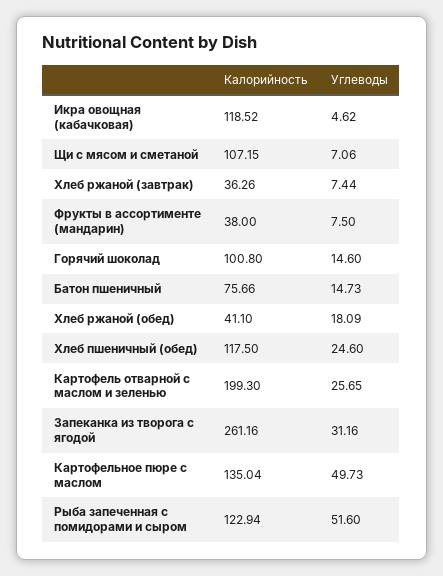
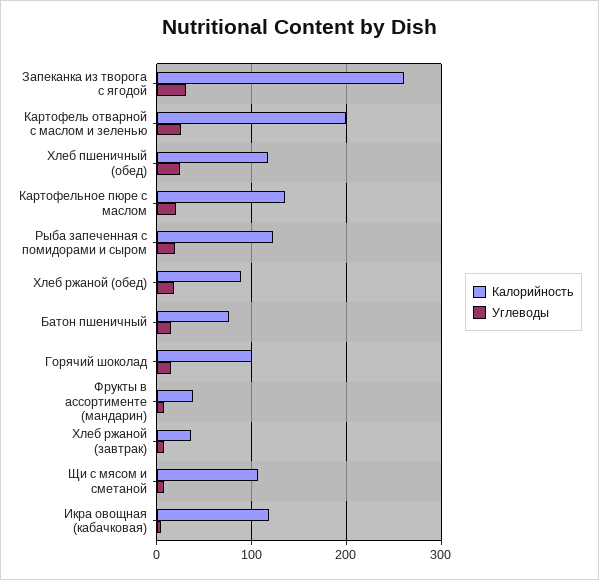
  {
    "Калорийность": {
      "Икра овощная (кабачковая)": 118.52,
      "Щи с мясом и сметаной": 107.15,
      "Хлеб ржаной (завтрак)": 36.26,
      "Фрукты в ассортименте (мандарин)": 38,
      "Горячий шоколад": 100.8,
      "Батон пшеничный": 75.66,
-     "Хлеб ржаной (обед)": 41.1,
+     "Хлеб ржаной (обед)": 90,
      "Хлеб пшеничный (обед)": 117.5,
      "Картофель отварной с маслом и зеленью": 199.3,
      "Запеканка из творога с ягодой": 261.16,
      "Картофельное пюре с маслом": 135.04,
      "Рыба запеченная с помидорами и сыром": 122.94
    },
    "Углеводы": {
      "Икра овощная (кабачковая)": 4.62,
      "Щи с мясом и сметаной": 7.06,
      "Хлеб ржаной (завтрак)": 7.44,
      "Фрукты в ассортименте (мандарин)": 7.5,
      "Горячий шоколад": 14.6,
      "Батон пшеничный": 14.73,
      "Хлеб ржаной (обед)": 18.09,
      "Хлеб пшеничный (обед)": 24.6,
      "Картофель отварной с маслом и зеленью": 25.65,
      "Запеканка из творога с ягодой": 31.16,
-     "Картофельное пюре с маслом": 49.73,
+     "Картофельное пюре с маслом": 20,
-     "Рыба запеченная с помидорами и сыром": 51.6
+     "Рыба запеченная с помидорами и сыром": 20
    }
  }

